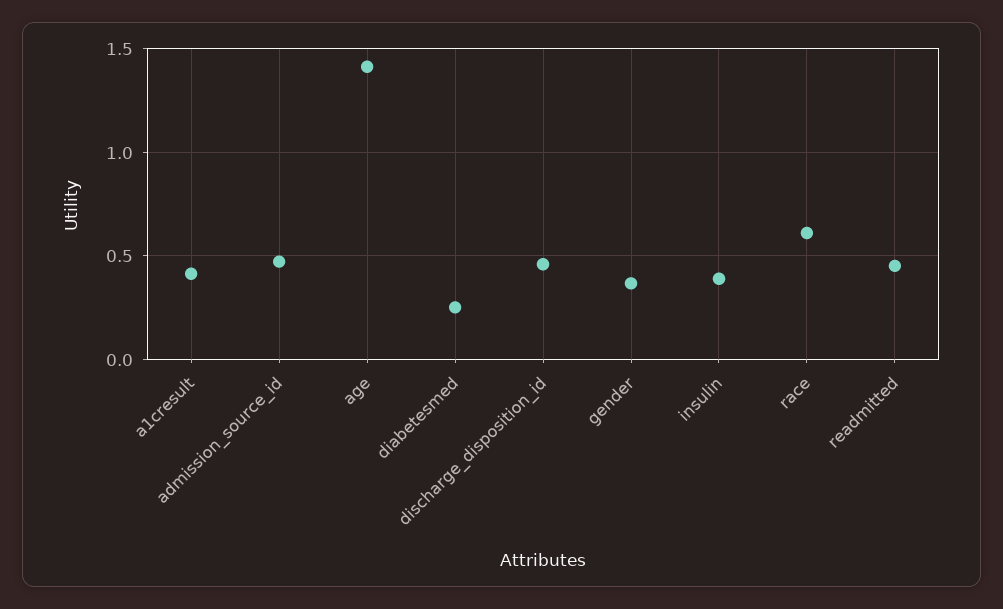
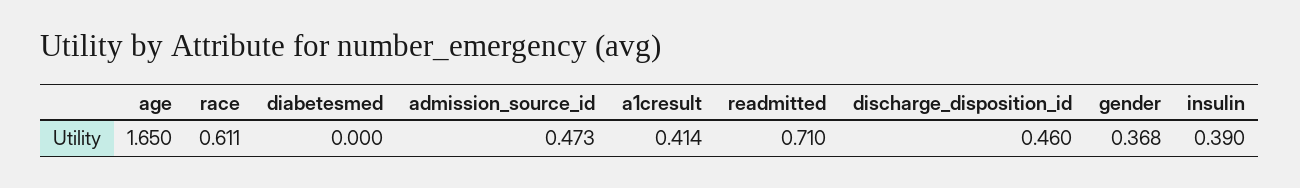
  {
    "a1cresult": 0.414,
    "admission_source_id": 0.473,
-   "age": 1.4,
+   "age": 1.65,
-   "diabetesmed": 0.25,
+   "diabetesmed": 0,
    "discharge_disposition_id": 0.46,
    "gender": 0.368,
    "insulin": 0.39,
    "race": 0.611,
-   "readmitted": 0.45
+   "readmitted": 0.71
  }

